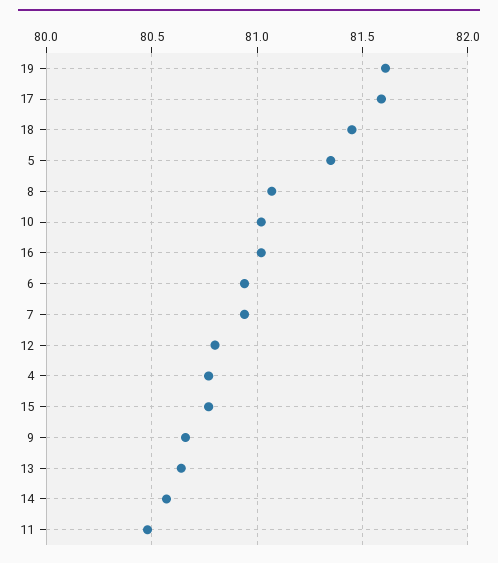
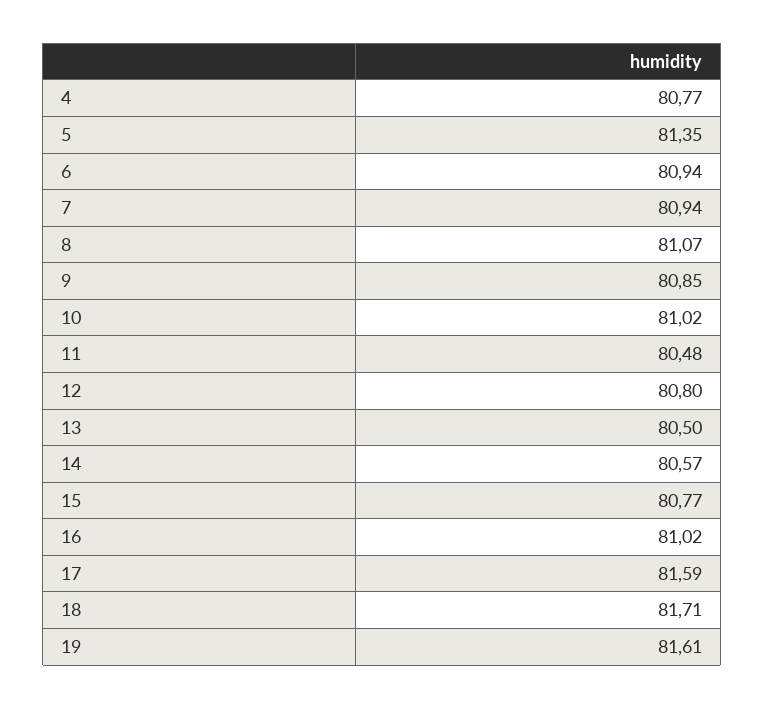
  {
    "19": 81.61,
    "17": 81.59,
-   "18": 81.45,
+   "18": 81.71,
    "5": 81.35,
    "8": 81.07,
    "10": 81.02,
    "16": 81.02,
    "6": 80.94,
    "7": 80.94,
    "12": 80.8,
    "4": 80.77,
    "15": 80.77,
-   "9": 80.65,
+   "9": 80.85,
-   "13": 80.65,
+   "13": 80.5,
    "14": 80.57,
    "11": 80.48
  }

